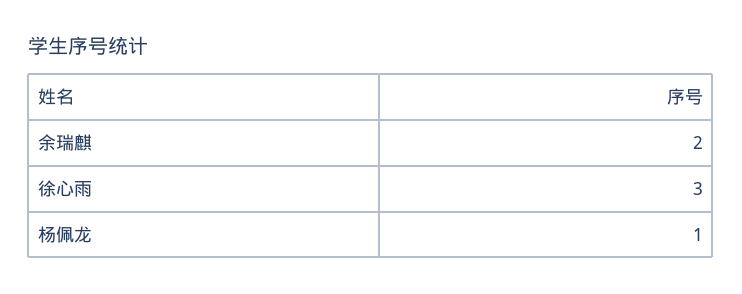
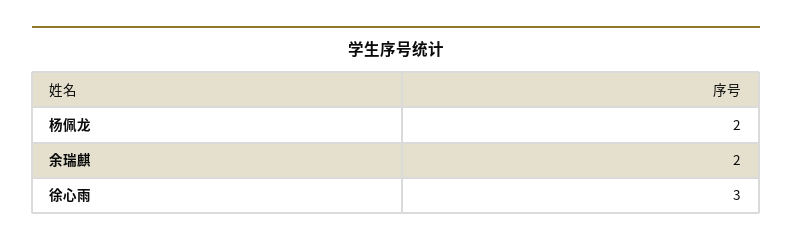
  {
    "余瑞麒": 2,
    "徐心雨": 3,
-   "杨佩龙": 1
+   "杨佩龙": 2
  }

